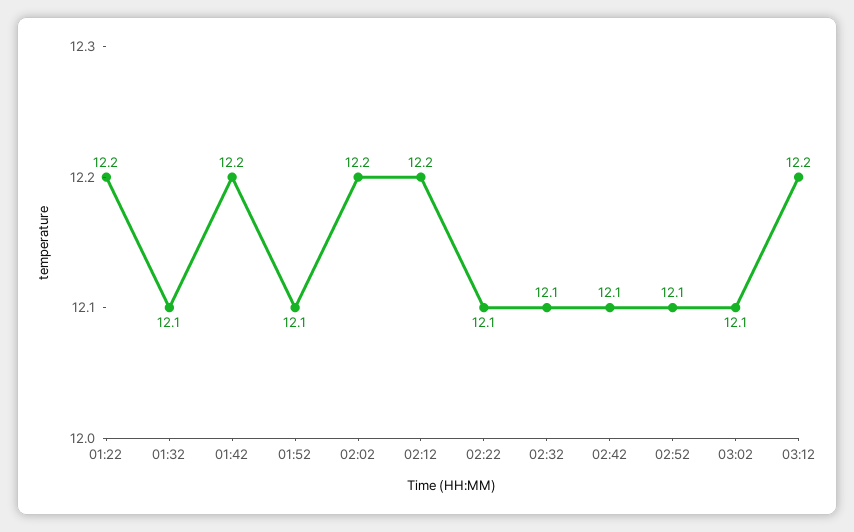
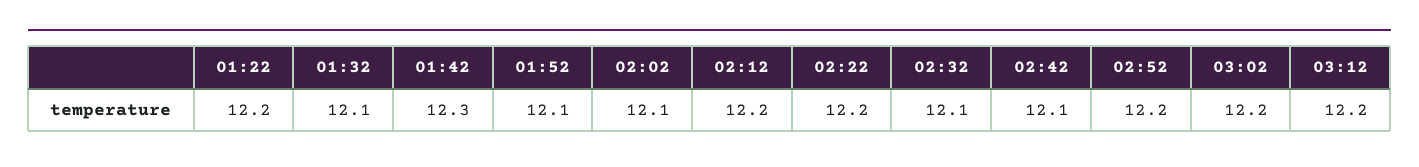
  {
    "01:22": 12.2,
    "01:32": 12.1,
-   "01:42": 12.2,
+   "01:42": 12.3,
    "01:52": 12.1,
-   "02:02": 12.2,
+   "02:02": 12.1,
    "02:12": 12.2,
-   "02:22": 12.1,
+   "02:22": 12.2,
    "02:32": 12.1,
    "02:42": 12.1,
-   "02:52": 12.1,
+   "02:52": 12.2,
-   "03:02": 12.1,
+   "03:02": 12.2,
    "03:12": 12.2
  }

